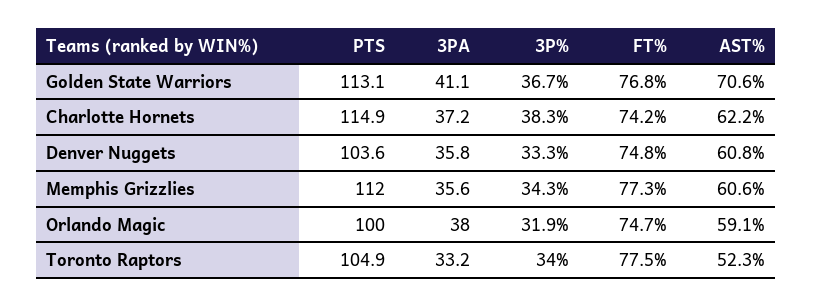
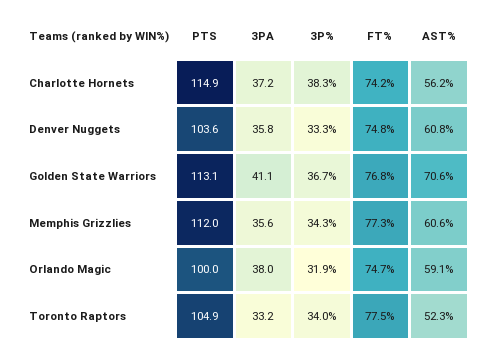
  {
    "PTS": {
      "Golden State Warriors": 113.1,
      "Charlotte Hornets": 114.9,
      "Denver Nuggets": 103.6,
      "Memphis Grizzlies": 112,
      "Orlando Magic": 100,
      "Toronto Raptors": 104.9
    },
    "3PA": {
      "Golden State Warriors": 41.1,
      "Charlotte Hornets": 37.2,
      "Denver Nuggets": 35.8,
      "Memphis Grizzlies": 35.6,
      "Orlando Magic": 38,
      "Toronto Raptors": 33.2
    },
    "3P%": {
      "Golden State Warriors": 36.7,
      "Charlotte Hornets": 38.3,
      "Denver Nuggets": 33.3,
      "Memphis Grizzlies": 34.3,
      "Orlando Magic": 31.9,
      "Toronto Raptors": 34
    },
    "FT%": {
      "Golden State Warriors": 76.8,
      "Charlotte Hornets": 74.2,
      "Denver Nuggets": 74.8,
      "Memphis Grizzlies": 77.3,
      "Orlando Magic": 74.7,
      "Toronto Raptors": 77.5
    },
    "AST%": {
      "Golden State Warriors": 70.6,
-     "Charlotte Hornets": 62.2,
+     "Charlotte Hornets": 56.2,
      "Denver Nuggets": 60.8,
      "Memphis Grizzlies": 60.6,
      "Orlando Magic": 59.1,
      "Toronto Raptors": 52.3
    }
  }

